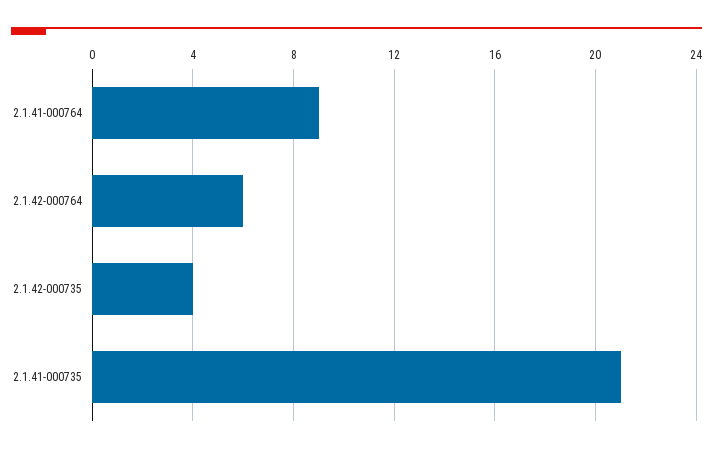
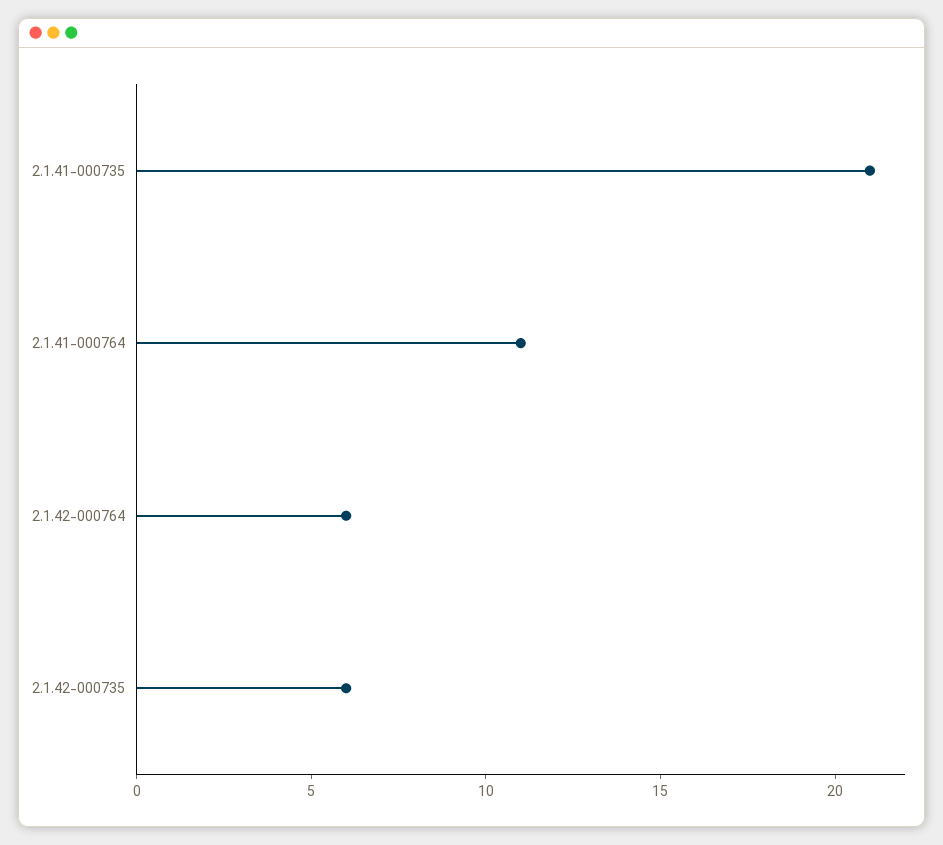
  {
-   "2.1.41-000764": 9,
+   "2.1.41-000764": 11,
    "2.1.42-000764": 6,
-   "2.1.42-000735": 4,
+   "2.1.42-000735": 6,
    "2.1.41-000735": 21
  }

